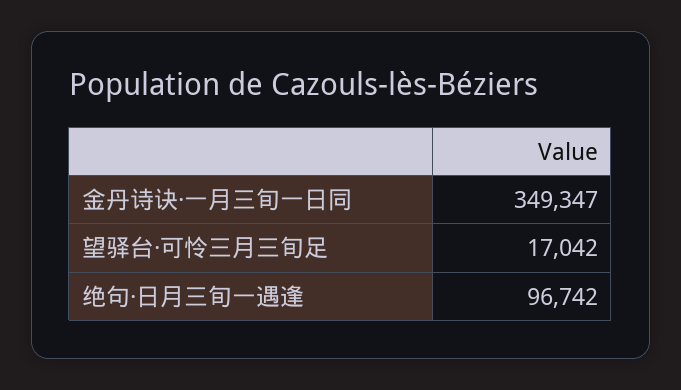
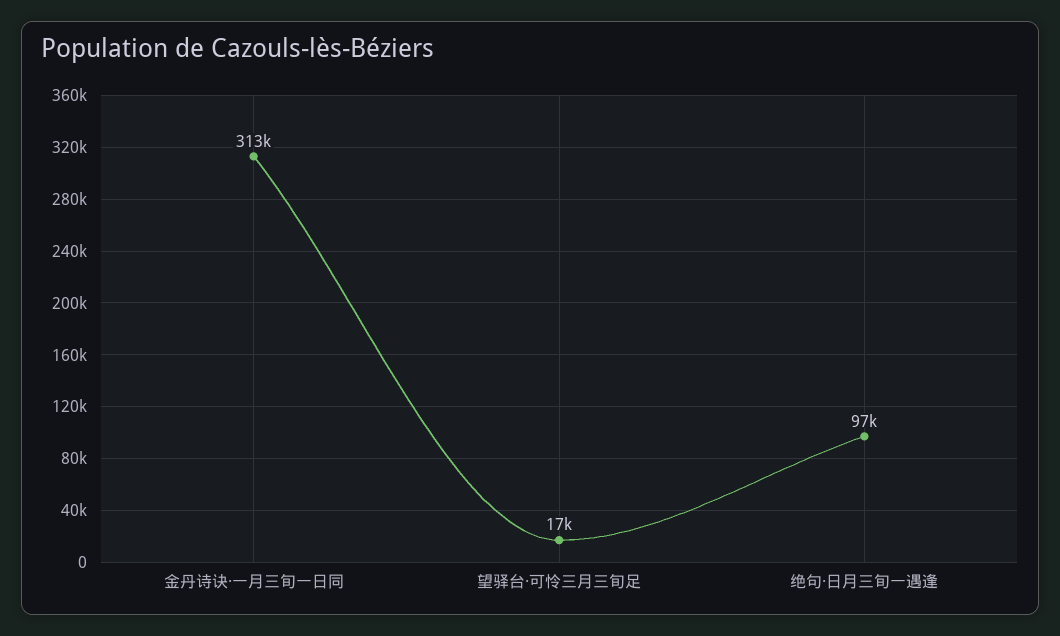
  {
-   "金丹诗诀·一月三旬一日同": 349347,
+   "金丹诗诀·一月三旬一日同": 313000,
    "望驿台·可怜三月三旬足": 17042,
    "绝句·日月三旬一遇逢": 96742
  }

